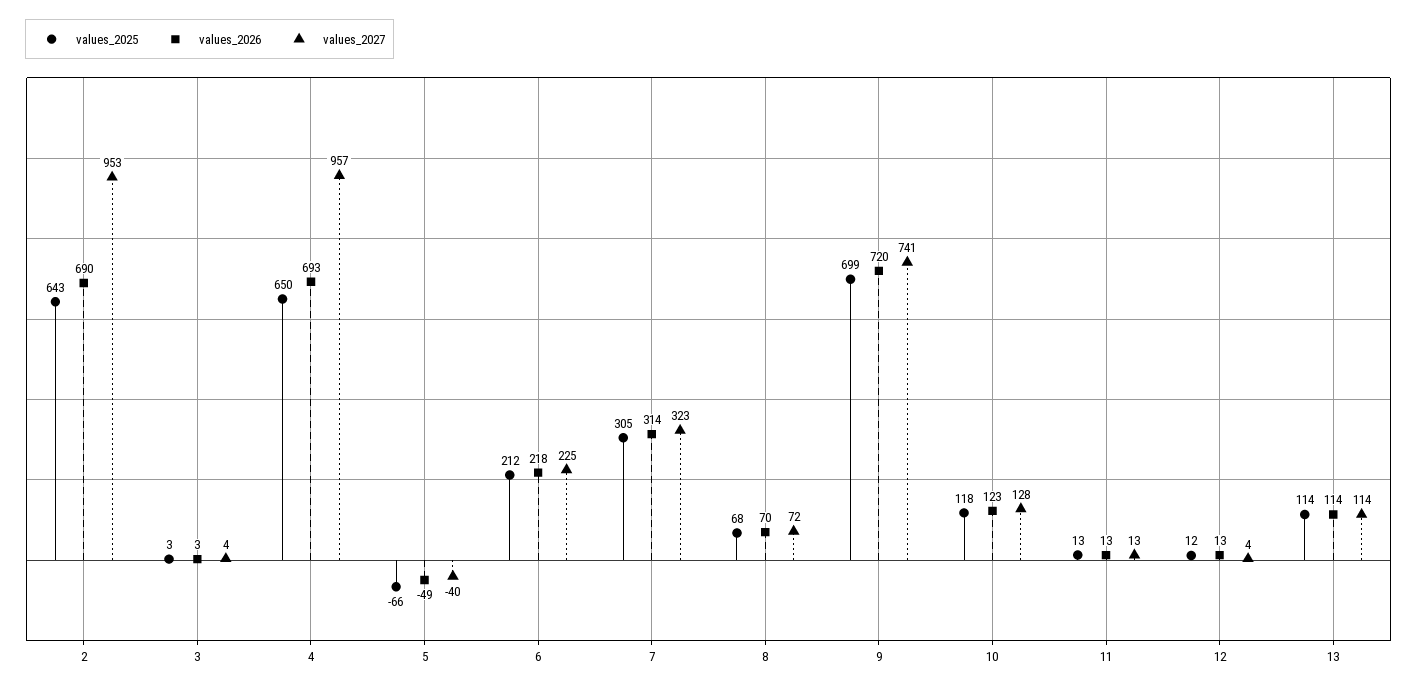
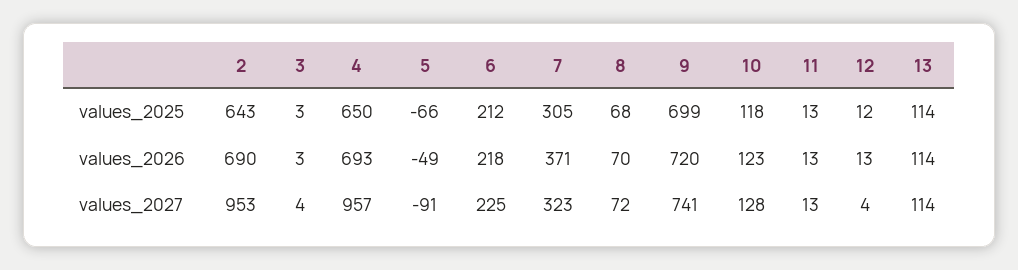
  {
    "values_2025": {
      "2": 643,
      "3": 3,
      "4": 650,
      "5": -66,
      "6": 212,
      "7": 305,
      "8": 68,
      "9": 699,
      "10": 118,
      "11": 13,
      "12": 12,
      "13": 114
    },
    "values_2026": {
      "2": 690,
      "3": 3,
      "4": 693,
      "5": -49,
      "6": 218,
-     "7": 314,
+     "7": 371,
      "8": 70,
      "9": 720,
      "10": 123,
      "11": 13,
      "12": 13,
      "13": 114
    },
    "values_2027": {
      "2": 953,
      "3": 4,
      "4": 957,
-     "5": -40,
+     "5": -91,
      "6": 225,
      "7": 323,
      "8": 72,
      "9": 741,
      "10": 128,
      "11": 13,
      "12": 4,
      "13": 114
    }
  }

